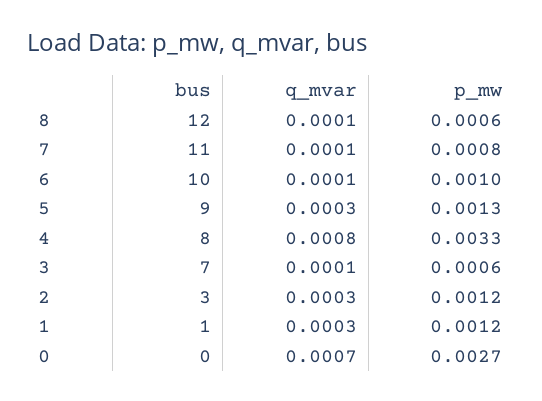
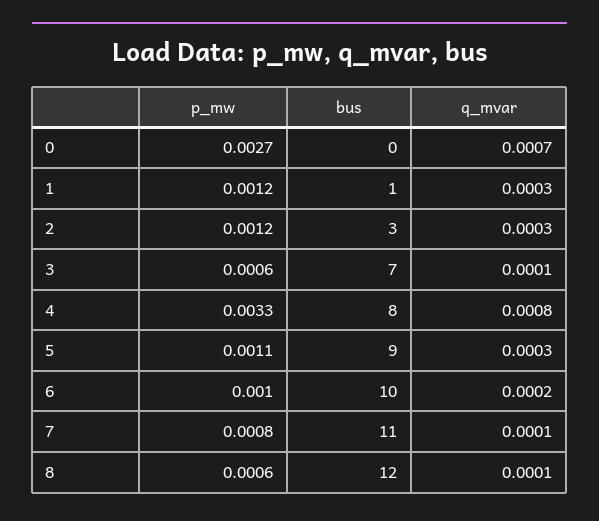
  {
    "bus": {
      "8": 12,
      "7": 11,
      "6": 10,
      "5": 9,
      "4": 8,
      "3": 7,
      "2": 3,
      "1": 1,
      "0": 0
    },
    "q_mvar": {
      "8": 0.0001,
      "7": 0.0001,
-     "6": 0.0001,
+     "6": 0.0002,
      "5": 0.0003,
      "4": 0.0008,
      "3": 0.0001,
      "2": 0.0003,
      "1": 0.0003,
      "0": 0.0007
    },
    "p_mw": {
      "8": 0.0006,
      "7": 0.0008,
      "6": 0.001,
-     "5": 0.0013,
+     "5": 0.0011,
      "4": 0.0033,
      "3": 0.0006,
      "2": 0.0012,
      "1": 0.0012,
      "0": 0.0027
    }
  }

